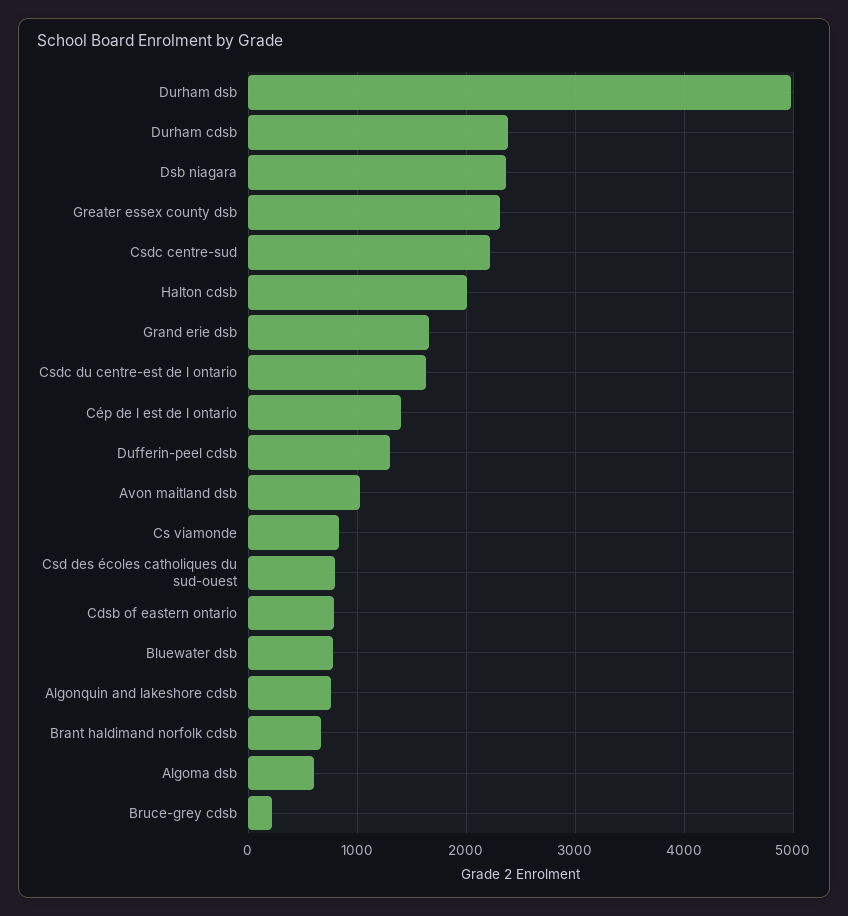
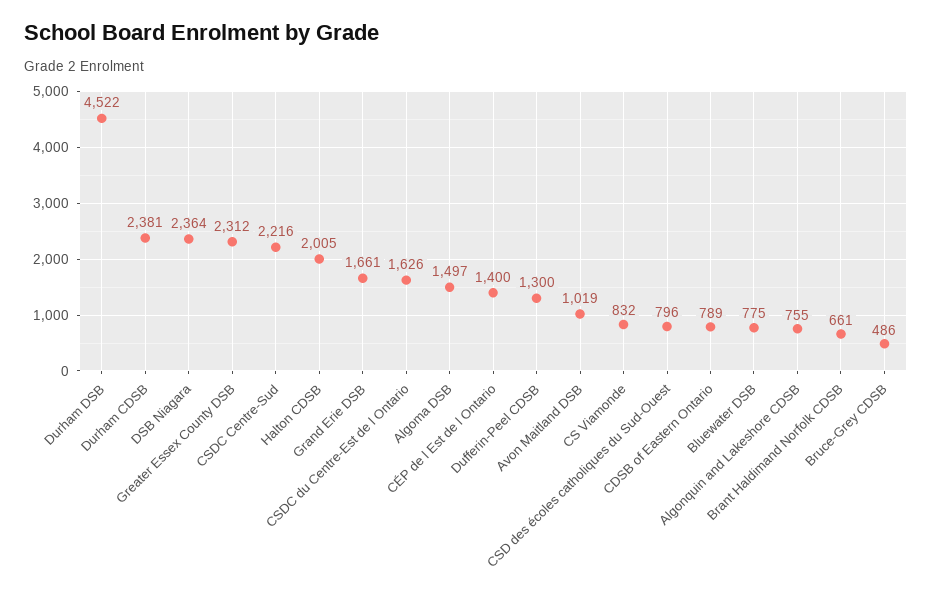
  {
-   "Durham dsb": 5000,
+   "Durham dsb": 4522,
    "Durham cdsb": 2381,
    "Dsb niagara": 2364,
    "Greater essex county dsb": 2312,
    "Csdc centre-sud": 2216,
    "Halton cdsb": 2005,
    "Grand erie dsb": 1661,
    "Csdc du centre-est de l ontario": 1626,
    "Cép de l est de l ontario": 1400,
    "Dufferin-peel cdsb": 1300,
    "Avon maitland dsb": 1019,
    "Cs viamonde": 832,
    "Csd des écoles catholiques du sud-ouest": 796,
    "Cdsb of eastern ontario": 789,
    "Bluewater dsb": 775,
    "Algonquin and lakeshore cdsb": 755,
    "Brant haldimand norfolk cdsb": 661,
-   "Algoma dsb": 600,
+   "Algoma dsb": 1497,
-   "Bruce-grey cdsb": 200
+   "Bruce-grey cdsb": 486
  }

